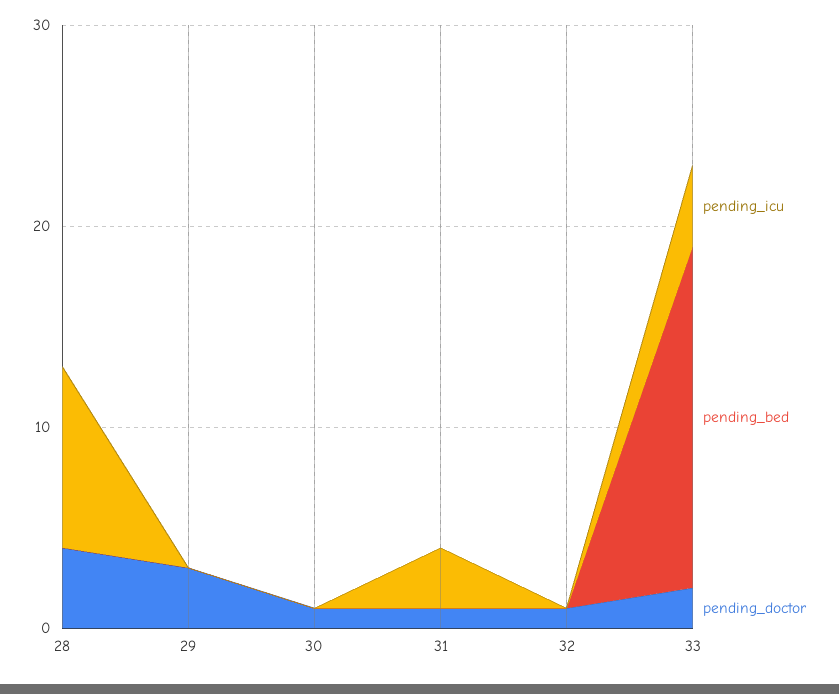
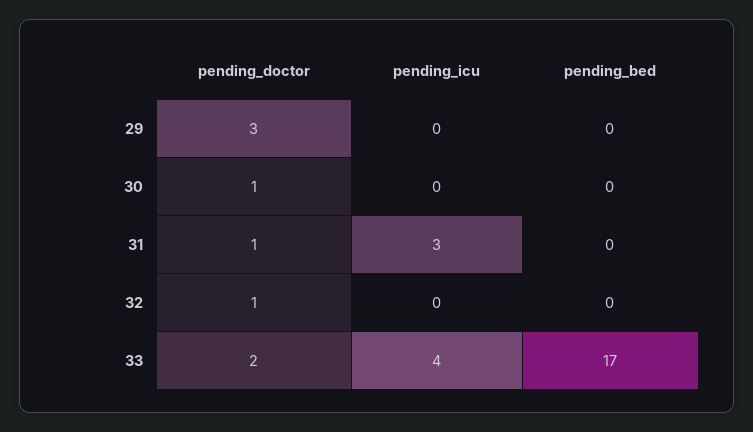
  {
    "pending_icu": {
-     "28": 9,
      "29": 0,
      "30": 0,
      "31": 3,
      "32": 0,
      "33": 4
    },
    "pending_bed": {
-     "28": 0,
      "29": 0,
      "30": 0,
      "31": 0,
      "32": 0,
      "33": 17
    },
    "pending_doctor": {
-     "28": 4,
      "29": 3,
      "30": 1,
      "31": 1,
      "32": 1,
      "33": 2
    }
  }

